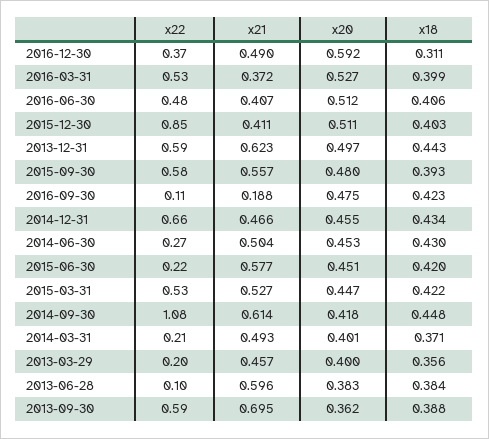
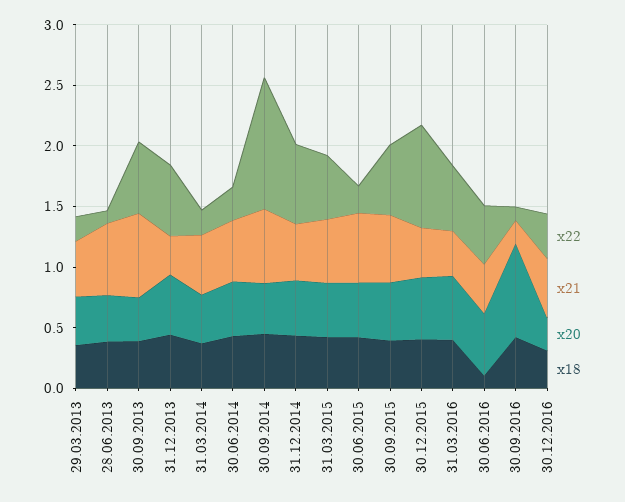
  {
    "x22": {
      "2016-12-30": 0.37,
      "2016-03-31": 0.53,
      "2016-06-30": 0.48,
      "2015-12-30": 0.85,
      "2013-12-31": 0.59,
      "2015-09-30": 0.58,
      "2016-09-30": 0.11,
      "2014-12-31": 0.66,
      "2014-06-30": 0.27,
      "2015-06-30": 0.22,
      "2015-03-31": 0.53,
      "2014-09-30": 1.08,
      "2014-03-31": 0.21,
      "2013-03-29": 0.2,
      "2013-06-28": 0.1,
      "2013-09-30": 0.59
    },
    "x21": {
      "2016-12-30": 0.49,
      "2016-03-31": 0.372,
      "2016-06-30": 0.407,
      "2015-12-30": 0.411,
-     "2013-12-31": 0.623,
+     "2013-12-31": 0.3,
      "2015-09-30": 0.557,
      "2016-09-30": 0.188,
      "2014-12-31": 0.466,
      "2014-06-30": 0.504,
      "2015-06-30": 0.577,
      "2015-03-31": 0.527,
      "2014-09-30": 0.614,
      "2014-03-31": 0.493,
      "2013-03-29": 0.457,
      "2013-06-28": 0.596,
      "2013-09-30": 0.695
    },
    "x20": {
-     "2016-12-30": 0.592,
+     "2016-12-30": 0.3,
      "2016-03-31": 0.527,
      "2016-06-30": 0.512,
      "2015-12-30": 0.511,
      "2013-12-31": 0.497,
      "2015-09-30": 0.48,
-     "2016-09-30": 0.475,
+     "2016-09-30": 0.8,
      "2014-12-31": 0.455,
      "2014-06-30": 0.453,
      "2015-06-30": 0.451,
      "2015-03-31": 0.447,
      "2014-09-30": 0.418,
      "2014-03-31": 0.401,
      "2013-03-29": 0.4,
      "2013-06-28": 0.383,
      "2013-09-30": 0.362
    },
    "x18": {
      "2016-12-30": 0.311,
      "2016-03-31": 0.399,
-     "2016-06-30": 0.406,
+     "2016-06-30": 0.1,
      "2015-12-30": 0.403,
      "2013-12-31": 0.443,
      "2015-09-30": 0.393,
      "2016-09-30": 0.423,
      "2014-12-31": 0.434,
      "2014-06-30": 0.43,
      "2015-06-30": 0.42,
      "2015-03-31": 0.422,
      "2014-09-30": 0.448,
      "2014-03-31": 0.371,
      "2013-03-29": 0.356,
      "2013-06-28": 0.384,
      "2013-09-30": 0.388
    }
  }

